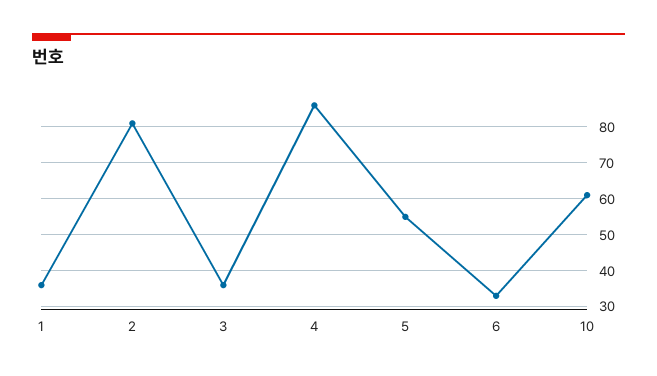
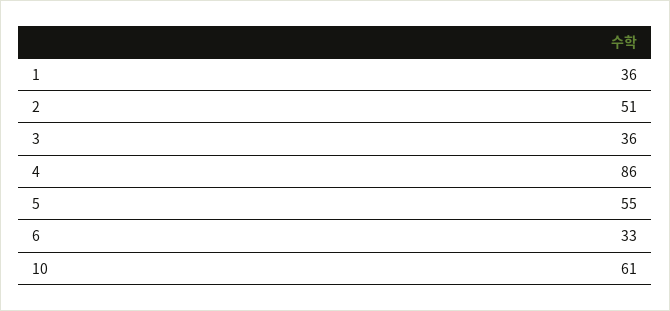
  {
    "1": 36,
-   "2": 80,
+   "2": 51,
    "3": 36,
    "4": 86,
    "5": 55,
    "6": 33,
    "10": 61
  }

